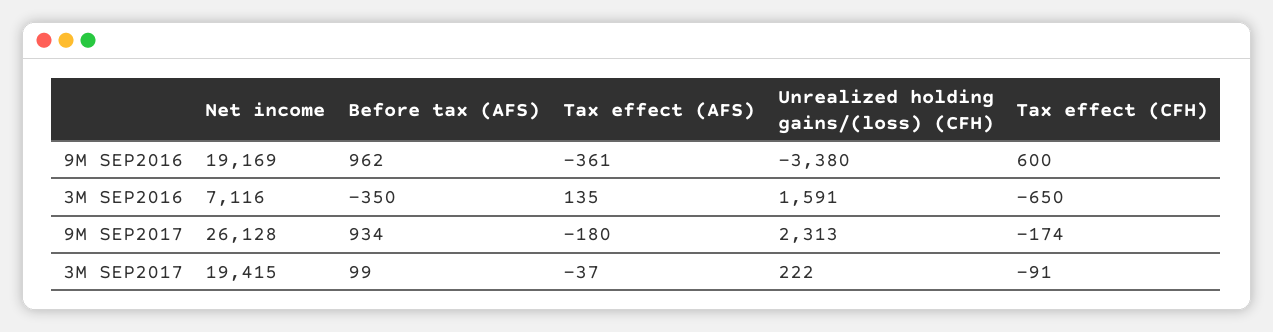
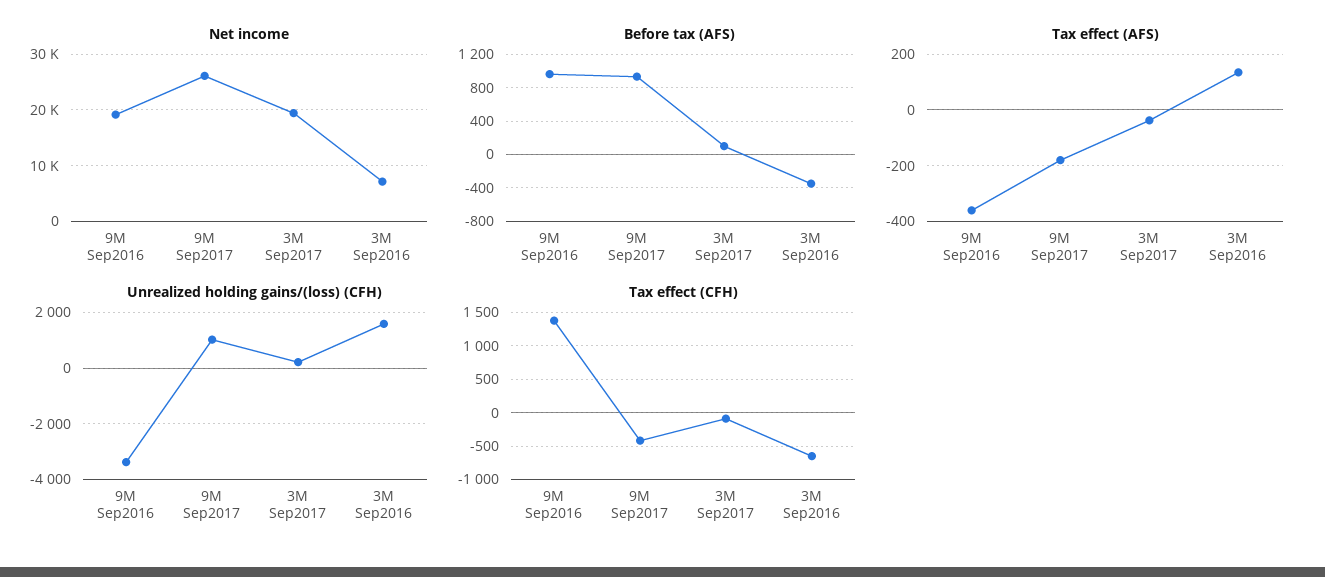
  {
    "Net income": {
      "9M SEP2016": 19169,
      "3M SEP2016": 7116,
      "9M SEP2017": 26128,
      "3M SEP2017": 19415
    },
    "Before tax (AFS)": {
      "9M SEP2016": 962,
      "3M SEP2016": -350,
      "9M SEP2017": 934,
      "3M SEP2017": 99
    },
    "Tax effect (AFS)": {
      "9M SEP2016": -361,
      "3M SEP2016": 135,
      "9M SEP2017": -180,
      "3M SEP2017": -37
    },
    "Unrealized holding gains/(loss) (CFH)": {
      "9M SEP2016": -3380,
      "3M SEP2016": 1591,
-     "9M SEP2017": 2313,
+     "9M SEP2017": 1000,
      "3M SEP2017": 222
    },
    "Tax effect (CFH)": {
-     "9M SEP2016": 600,
+     "9M SEP2016": 1400,
      "3M SEP2016": -650,
-     "9M SEP2017": -174,
+     "9M SEP2017": -400,
      "3M SEP2017": -91
    }
  }

